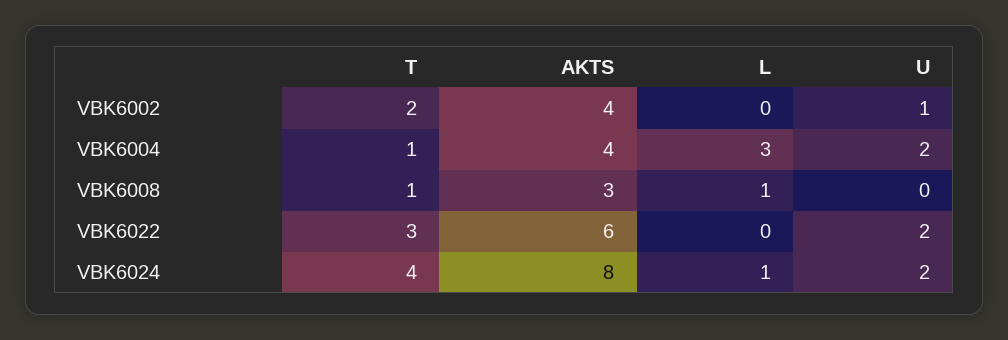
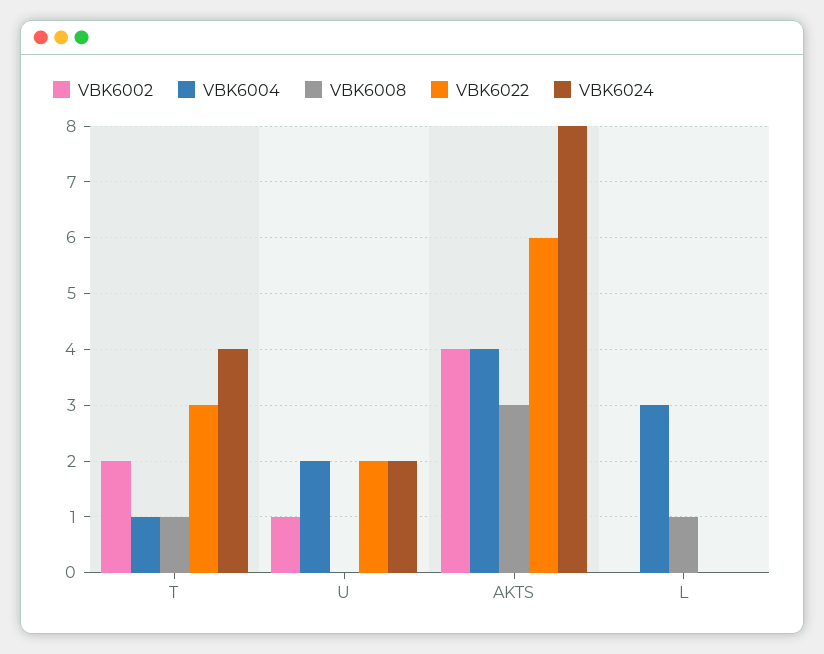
  {
    "VBK6002": {
      "T": 2,
      "AKTS": 4,
      "L": 0,
      "U": 1
    },
    "VBK6004": {
      "T": 1,
      "AKTS": 4,
      "L": 3,
      "U": 2
    },
    "VBK6008": {
      "T": 1,
      "AKTS": 3,
      "L": 1,
      "U": 0
    },
    "VBK6022": {
      "T": 3,
      "AKTS": 6,
      "L": 0,
      "U": 2
    },
    "VBK6024": {
      "T": 4,
      "AKTS": 8,
-     "L": 1,
+     "L": 0,
      "U": 2
    }
  }

